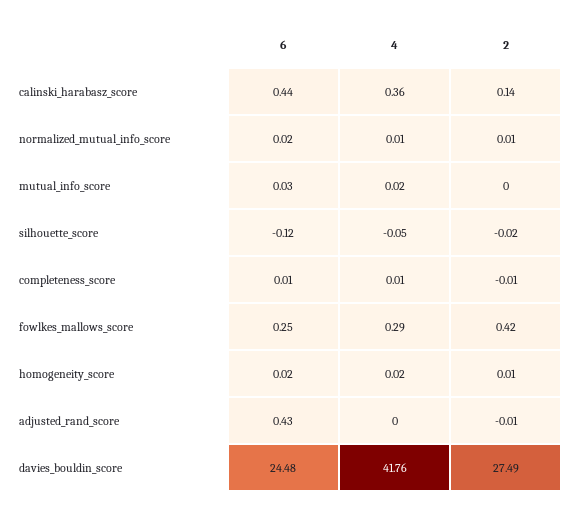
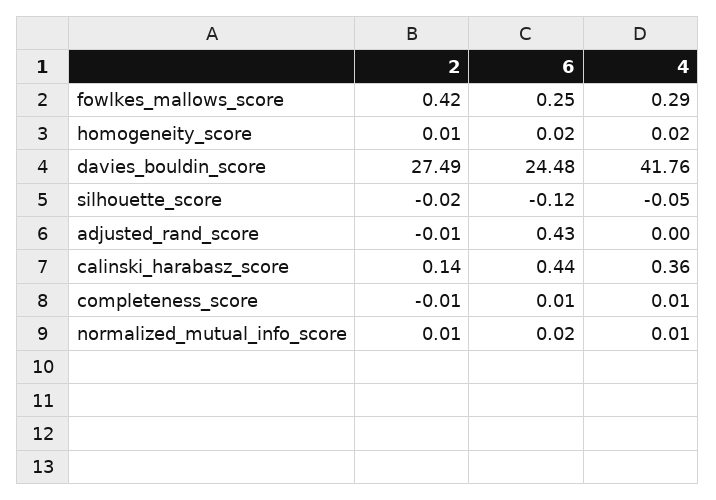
  {
    "6": {
      "calinski_harabasz_score": 0.44,
      "normalized_mutual_info_score": 0.02,
-     "mutual_info_score": 0.03,
      "silhouette_score": -0.12,
      "completeness_score": 0.01,
      "fowlkes_mallows_score": 0.25,
      "homogeneity_score": 0.02,
      "adjusted_rand_score": 0.43,
      "davies_bouldin_score": 24.48
    },
    "4": {
      "calinski_harabasz_score": 0.36,
      "normalized_mutual_info_score": 0.01,
-     "mutual_info_score": 0.02,
      "silhouette_score": -0.05,
      "completeness_score": 0.01,
      "fowlkes_mallows_score": 0.29,
      "homogeneity_score": 0.02,
      "adjusted_rand_score": 0,
      "davies_bouldin_score": 41.76
    },
    "2": {
      "calinski_harabasz_score": 0.14,
      "normalized_mutual_info_score": 0.01,
-     "mutual_info_score": 0,
      "silhouette_score": -0.02,
      "completeness_score": -0.01,
      "fowlkes_mallows_score": 0.42,
      "homogeneity_score": 0.01,
      "adjusted_rand_score": -0.01,
      "davies_bouldin_score": 27.49
    }
  }

